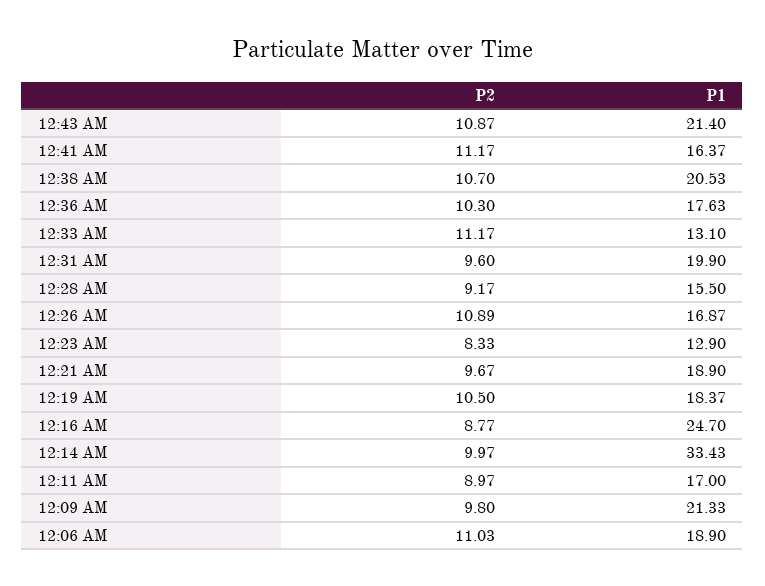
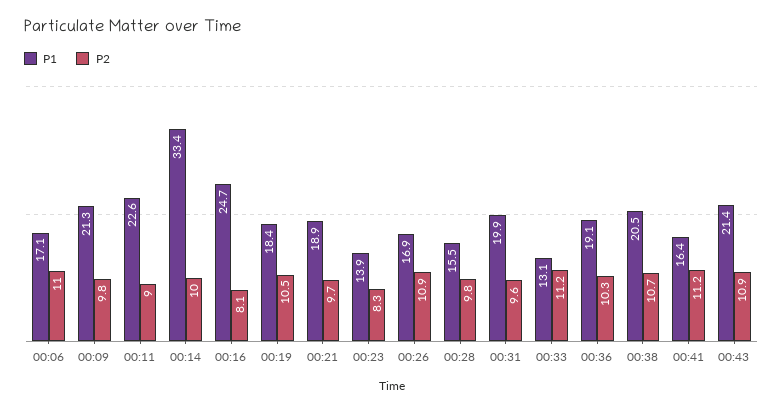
  {
    "P2": {
      "12:43 AM": 10.87,
      "12:41 AM": 11.17,
      "12:38 AM": 10.7,
      "12:36 AM": 10.3,
      "12:33 AM": 11.17,
      "12:31 AM": 9.6,
-     "12:28 AM": 9.17,
+     "12:28 AM": 9.8,
      "12:26 AM": 10.89,
      "12:23 AM": 8.33,
      "12:21 AM": 9.67,
      "12:19 AM": 10.5,
-     "12:16 AM": 8.77,
+     "12:16 AM": 8.1,
      "12:14 AM": 9.97,
      "12:11 AM": 8.97,
      "12:09 AM": 9.8,
      "12:06 AM": 11.03
    },
    "P1": {
      "12:43 AM": 21.4,
      "12:41 AM": 16.37,
      "12:38 AM": 20.53,
-     "12:36 AM": 17.63,
+     "12:36 AM": 19.1,
      "12:33 AM": 13.1,
      "12:31 AM": 19.9,
      "12:28 AM": 15.5,
      "12:26 AM": 16.87,
-     "12:23 AM": 12.9,
+     "12:23 AM": 13.9,
      "12:21 AM": 18.9,
      "12:19 AM": 18.37,
      "12:16 AM": 24.7,
      "12:14 AM": 33.43,
-     "12:11 AM": 17,
+     "12:11 AM": 22.6,
      "12:09 AM": 21.33,
-     "12:06 AM": 18.9
+     "12:06 AM": 17.1
    }
  }

